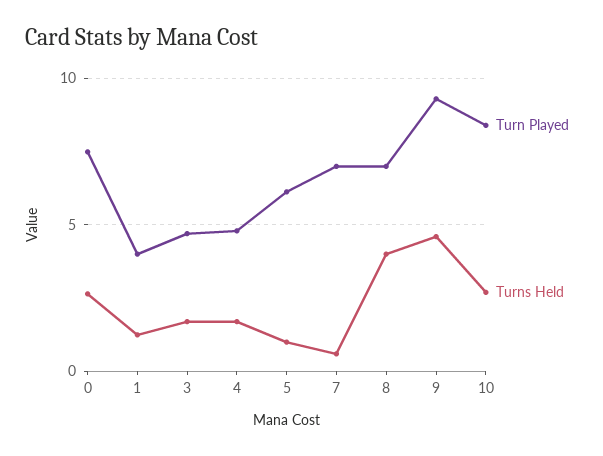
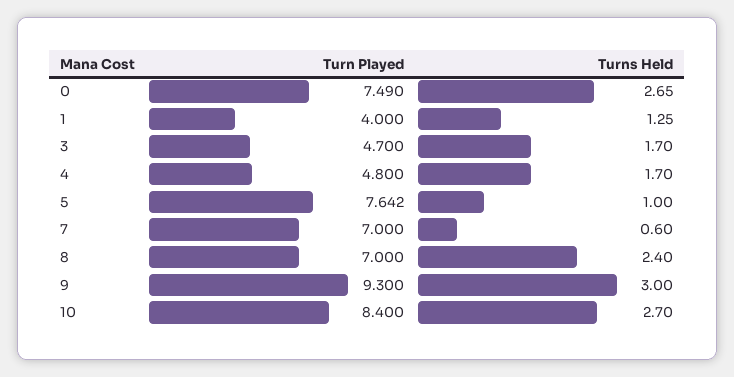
  {
    "Turn Played": {
      "0": 7.49,
      "1": 4,
      "3": 4.7,
      "4": 4.8,
-     "5": 6,
+     "5": 7.642,
      "7": 7,
      "8": 7,
      "9": 9.3,
      "10": 8.4
    },
    "Turns Held": {
      "0": 2.65,
      "1": 1.25,
      "3": 1.7,
      "4": 1.7,
      "5": 1,
      "7": 0.6,
-     "8": 4,
+     "8": 2.4,
-     "9": 4.5,
+     "9": 3,
      "10": 2.7
    }
  }

